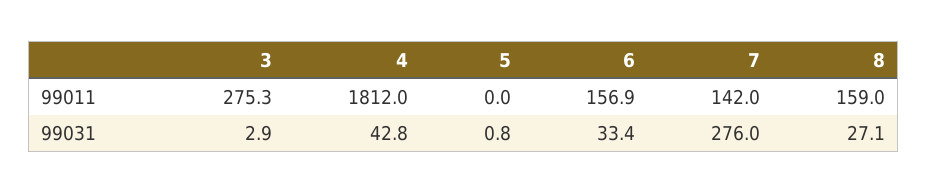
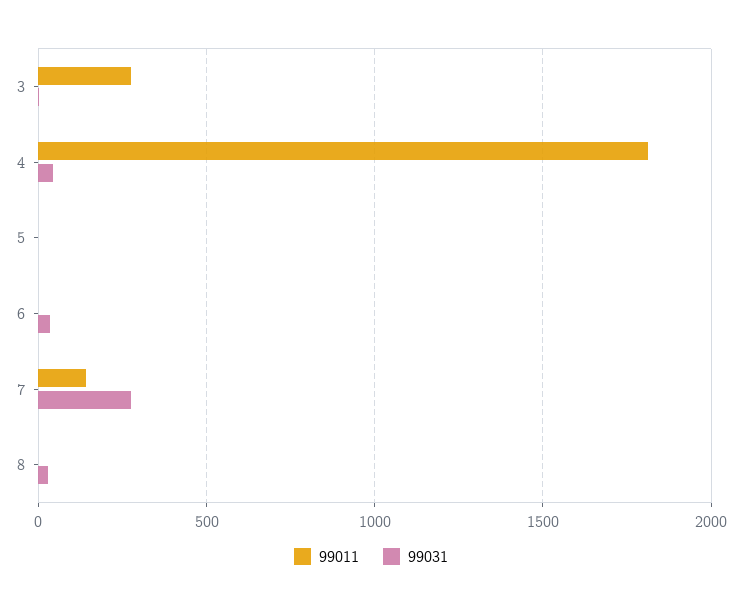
  {
    "99011": {
      "3": 275.3,
      "4": 1812,
      "5": 0,
-     "6": 156.9,
+     "6": 0,
      "7": 142,
-     "8": 159
+     "8": 0
    },
    "99031": {
      "3": 2.9,
      "4": 42.8,
      "5": 0.8,
      "6": 33.4,
      "7": 276,
      "8": 27.1
    }
  }

